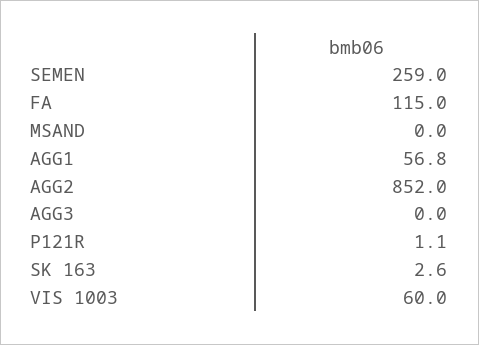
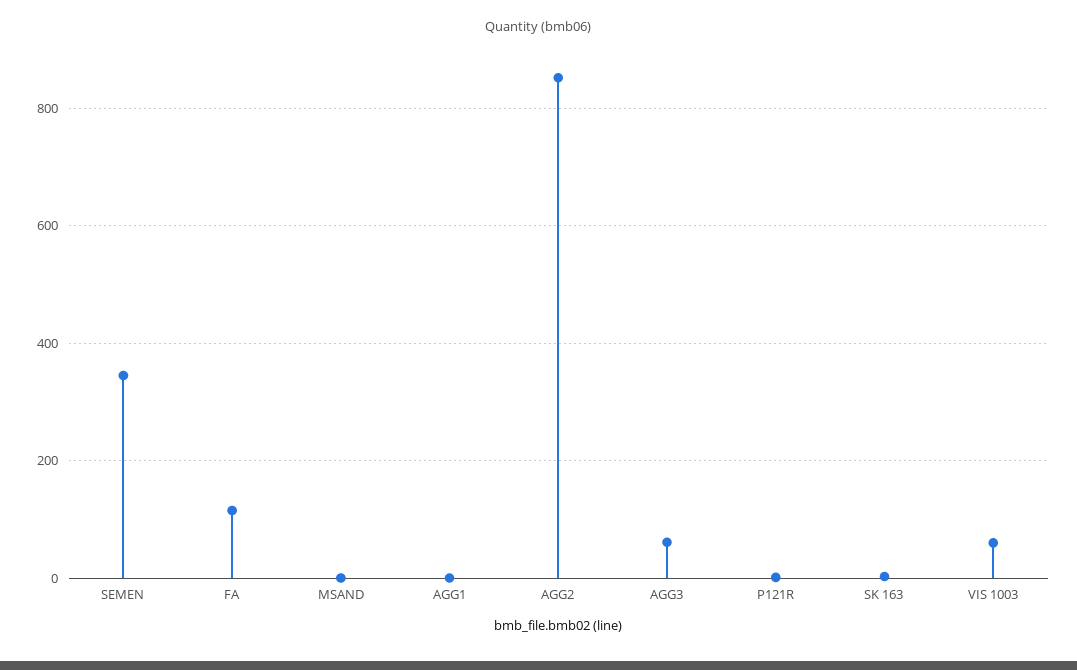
  {
-   "SEMEN": 259,
+   "SEMEN": 340,
    "FA": 115,
    "MSAND": 0,
-   "AGG1": 56.8,
+   "AGG1": 0,
    "AGG2": 852,
-   "AGG3": 0,
+   "AGG3": 60,
    "P121R": 1.1,
    "SK 163": 2.6,
    "VIS 1003": 60
  }

